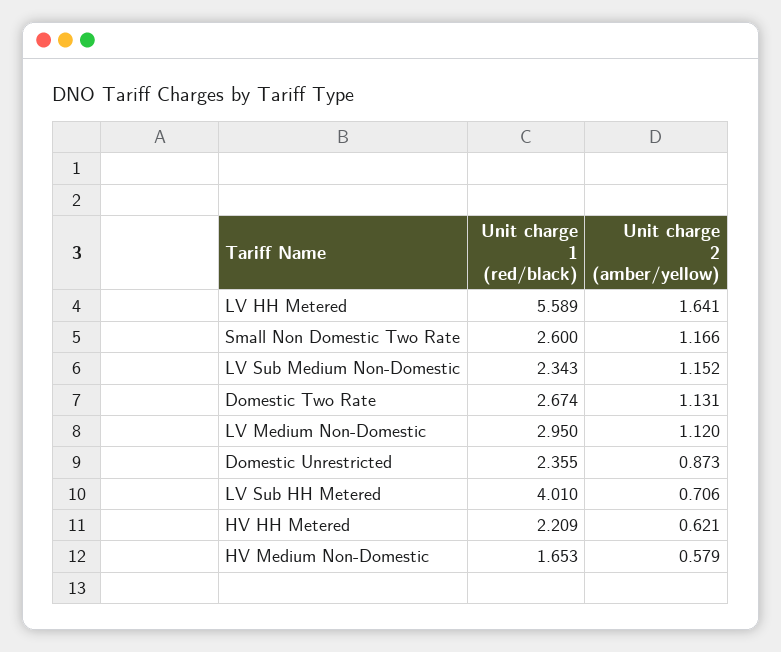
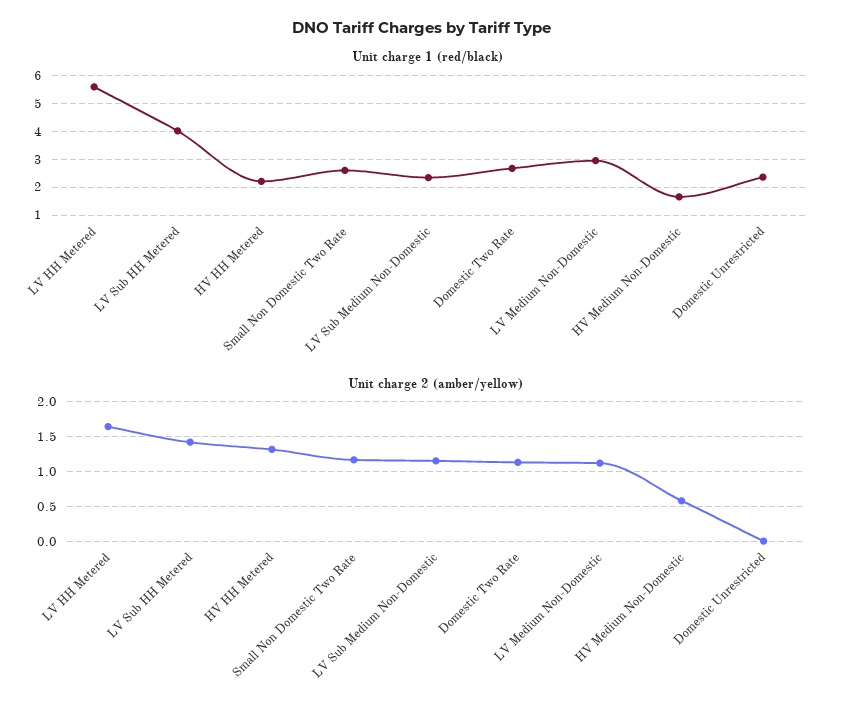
  {
    "Unit charge 1 (red/black)": {
      "LV HH Metered": 5.589,
      "Small Non Domestic Two Rate": 2.6,
      "LV Sub Medium Non-Domestic": 2.343,
      "Domestic Two Rate": 2.674,
      "LV Medium Non-Domestic": 2.95,
      "Domestic Unrestricted": 2.355,
      "LV Sub HH Metered": 4.01,
      "HV HH Metered": 2.209,
      "HV Medium Non-Domestic": 1.653
    },
    "Unit charge 2 (amber/yellow)": {
      "LV HH Metered": 1.641,
      "Small Non Domestic Two Rate": 1.166,
      "LV Sub Medium Non-Domestic": 1.152,
      "Domestic Two Rate": 1.131,
      "LV Medium Non-Domestic": 1.12,
-     "Domestic Unrestricted": 0.873,
+     "Domestic Unrestricted": 0,
-     "LV Sub HH Metered": 0.706,
+     "LV Sub HH Metered": 1.4,
-     "HV HH Metered": 0.621,
+     "HV HH Metered": 1.3,
      "HV Medium Non-Domestic": 0.579
    }
  }

